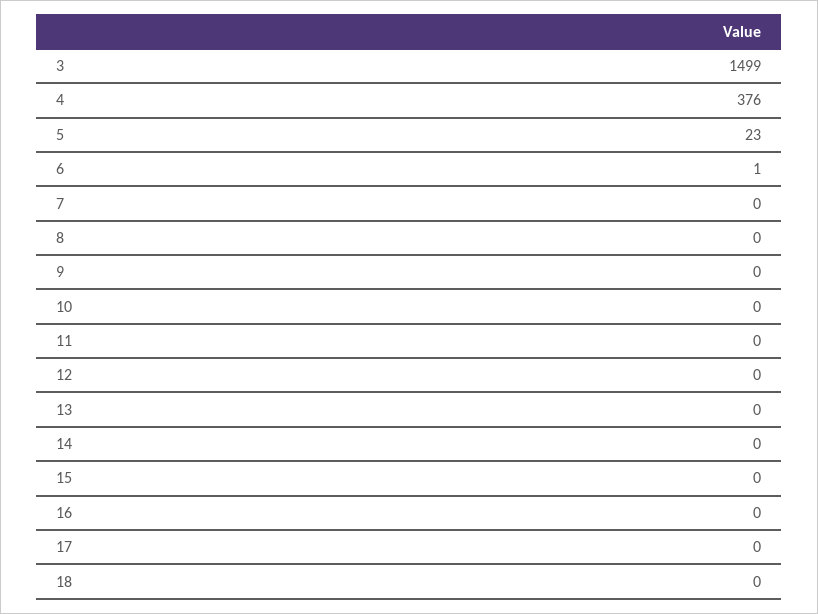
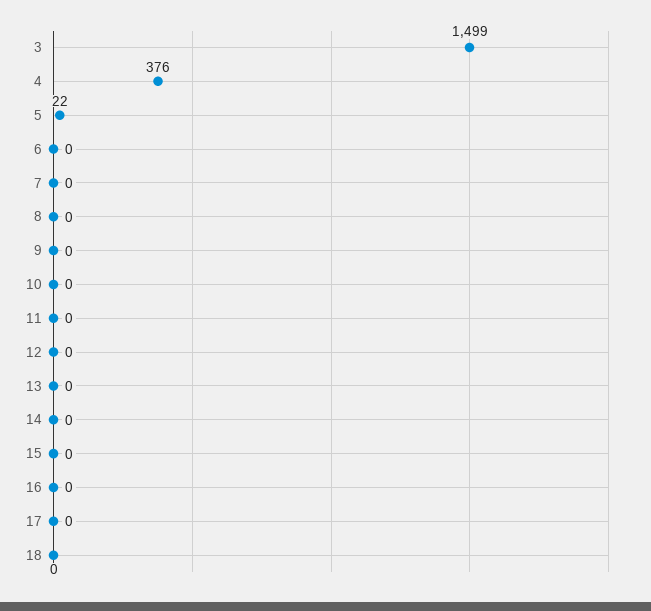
  {
    "3": 1499,
    "4": 376,
-   "5": 23,
+   "5": 22,
-   "6": 1,
+   "6": 0,
    "7": 0,
    "8": 0,
    "9": 0,
    "10": 0,
    "11": 0,
    "12": 0,
    "13": 0,
    "14": 0,
    "15": 0,
    "16": 0,
    "17": 0,
    "18": 0
  }

